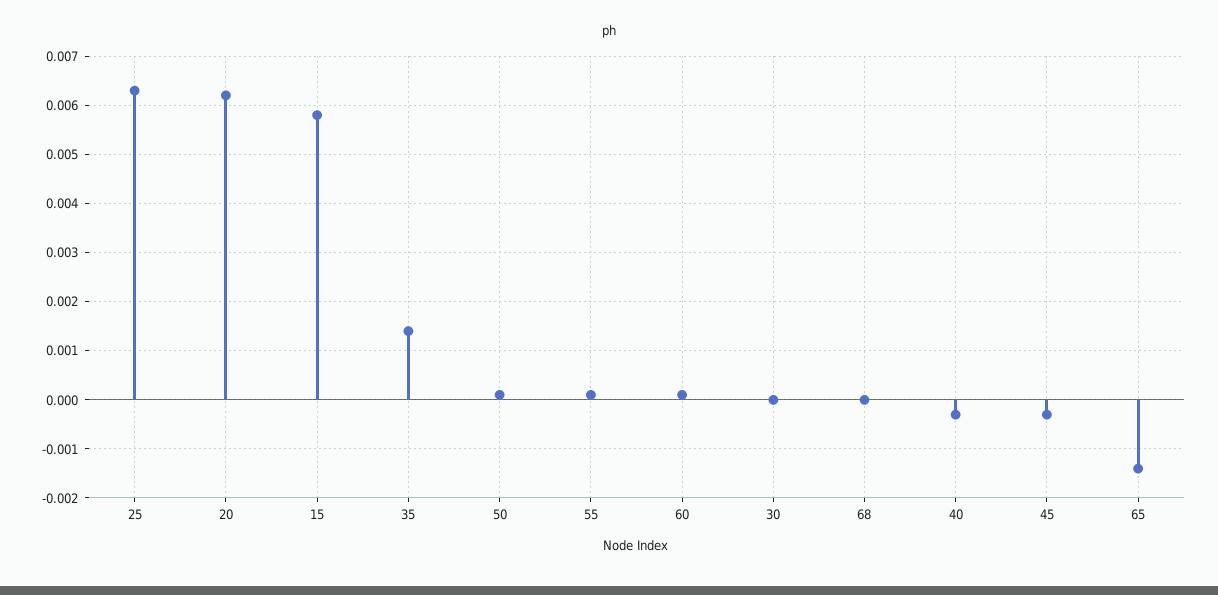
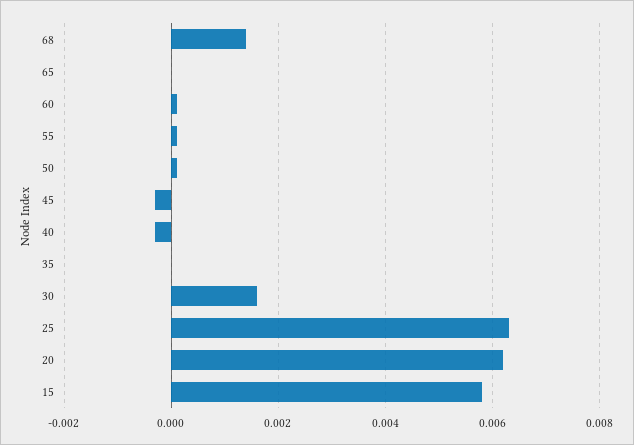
  {
    "25": 0.0065,
    "20": 0.006,
    "15": 0.006,
-   "35": 0.0015,
+   "35": 0,
    "50": 0,
    "55": 0,
    "60": 0,
-   "30": 0,
+   "30": 0.0015,
-   "68": 0,
+   "68": 0.0015,
    "40": -0.0005,
    "45": -0.0005,
-   "65": -0.0015
+   "65": 0
  }

